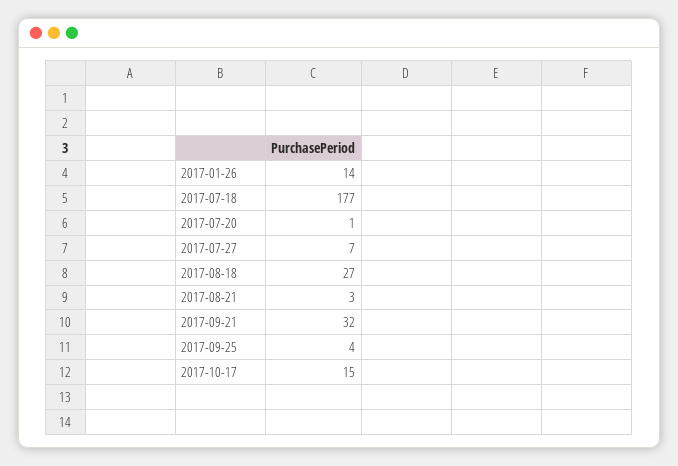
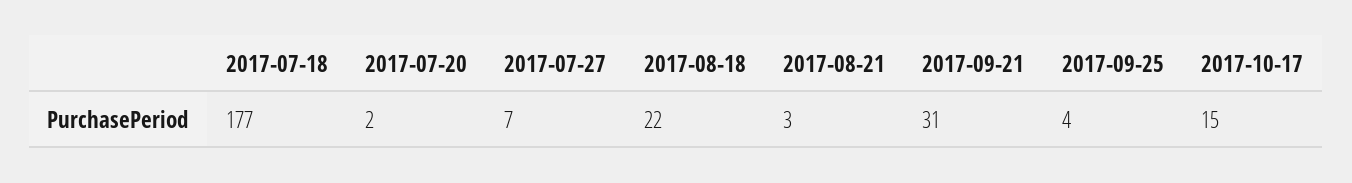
  {
-   "2017-01-26": 14,
    "2017-07-18": 177,
-   "2017-07-20": 1,
+   "2017-07-20": 2,
    "2017-07-27": 7,
-   "2017-08-18": 27,
+   "2017-08-18": 22,
    "2017-08-21": 3,
-   "2017-09-21": 32,
+   "2017-09-21": 31,
    "2017-09-25": 4,
    "2017-10-17": 15
  }

